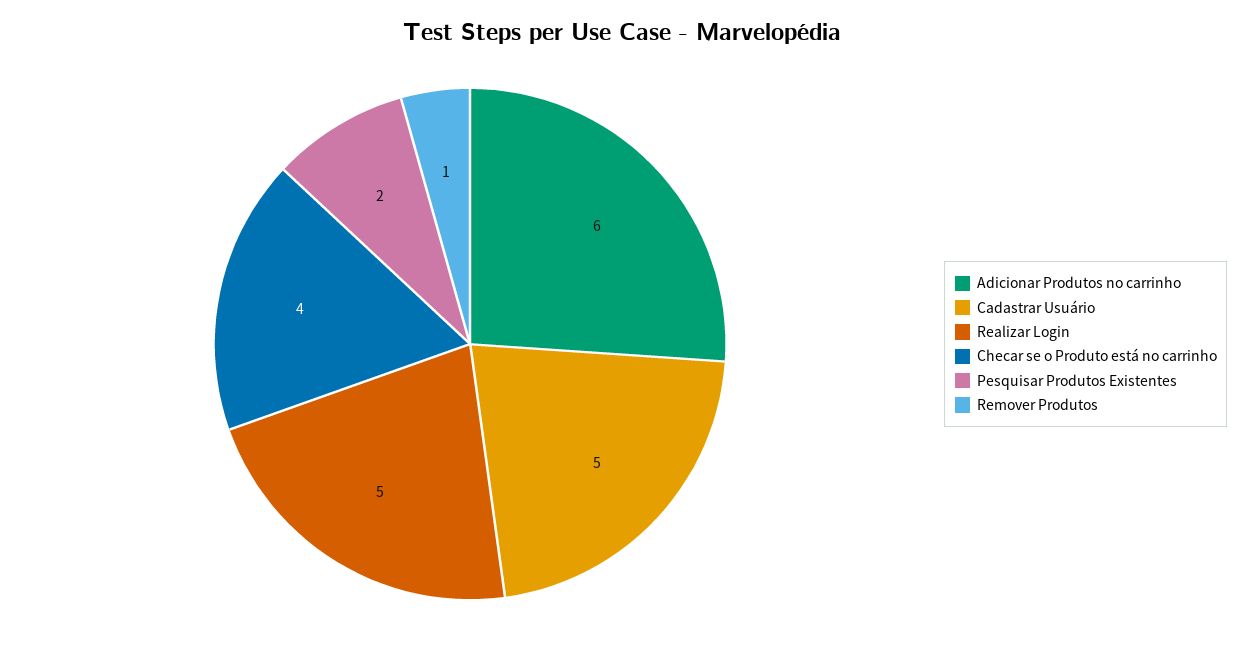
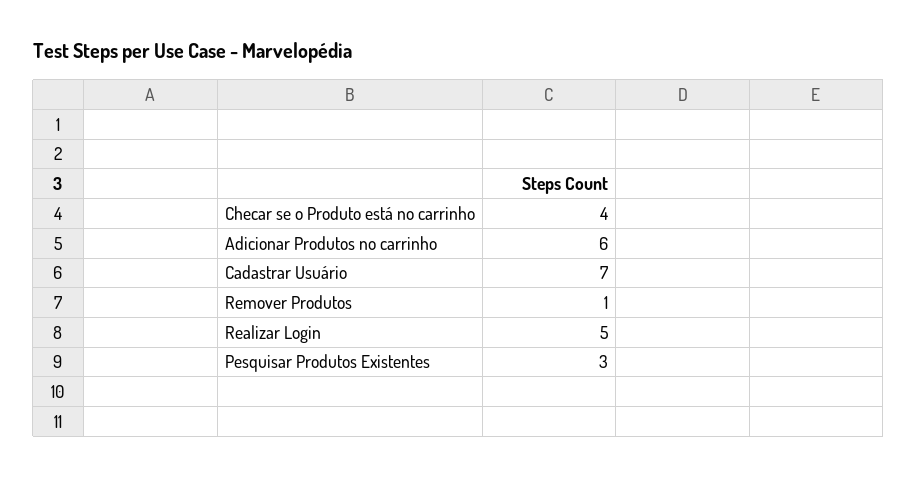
  {
    "Adicionar Produtos no carrinho": 6,
-   "Cadastrar Usuário": 5,
+   "Cadastrar Usuário": 7,
    "Realizar Login": 5,
    "Checar se o Produto está no carrinho": 4,
-   "Pesquisar Produtos Existentes": 2,
+   "Pesquisar Produtos Existentes": 3,
    "Remover Produtos": 1
  }

